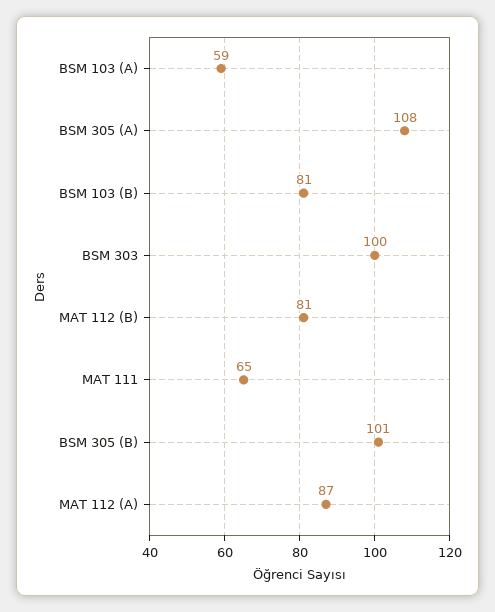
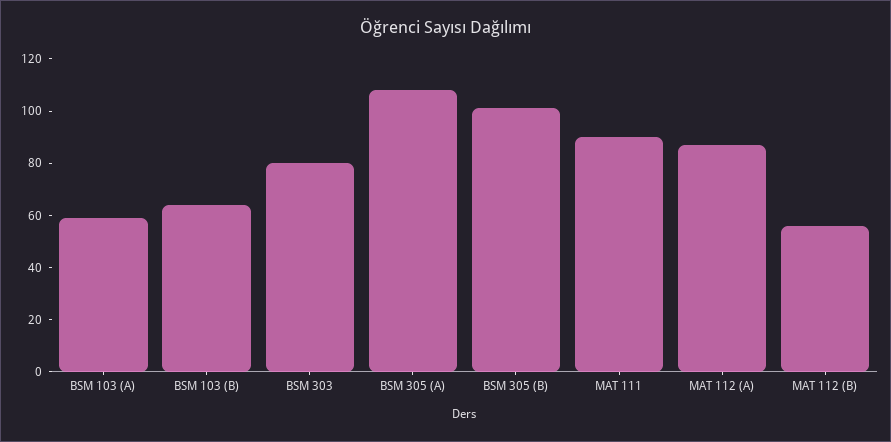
  {
    "BSM 103 (A)": 59,
    "BSM 305 (A)": 108,
-   "BSM 103 (B)": 81,
+   "BSM 103 (B)": 65,
-   "BSM 303": 100,
+   "BSM 303": 80,
-   "MAT 112 (B)": 81,
+   "MAT 112 (B)": 55,
-   "MAT 111": 65,
+   "MAT 111": 90,
    "BSM 305 (B)": 101,
    "MAT 112 (A)": 87
  }

